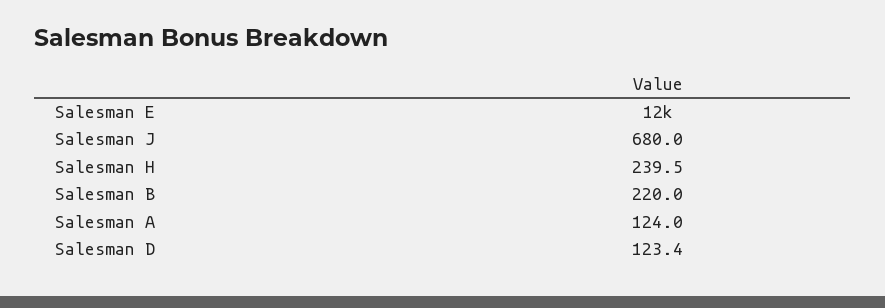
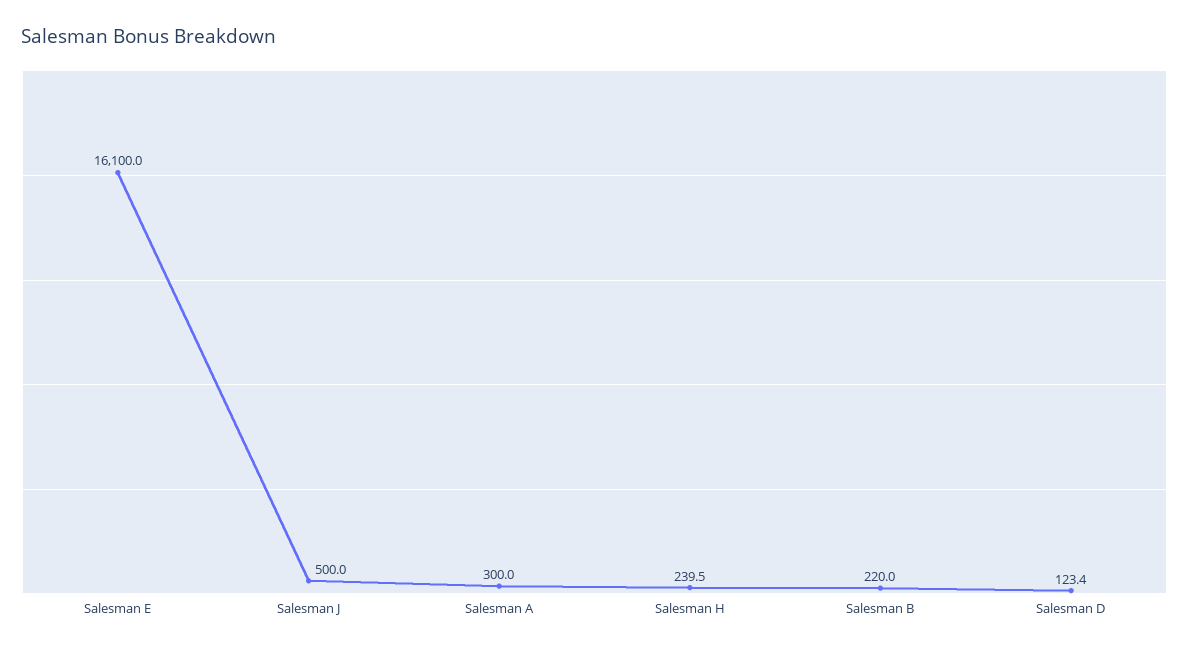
  {
-   "Salesman E": 12000,
+   "Salesman E": 16100,
-   "Salesman J": 680,
+   "Salesman J": 500,
    "Salesman H": 239.5,
    "Salesman B": 220,
-   "Salesman A": 124,
+   "Salesman A": 300,
    "Salesman D": 123.4
  }

